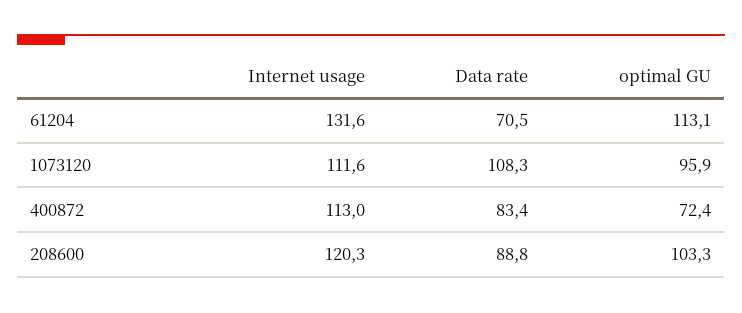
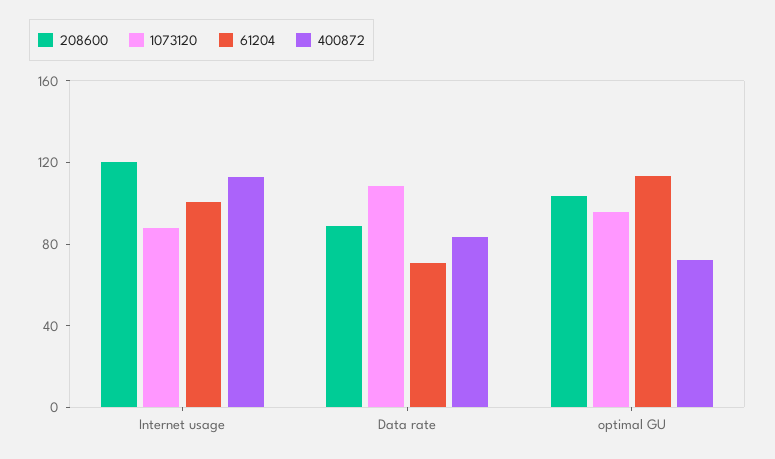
  {
    "61204": {
-     "Internet usage": 131.6,
+     "Internet usage": 100,
      "Data rate": 70.5,
      "optimal GU": 113.1
    },
    "1073120": {
-     "Internet usage": 111.6,
+     "Internet usage": 90,
      "Data rate": 108.3,
      "optimal GU": 95.9
    },
    "400872": {
      "Internet usage": 113,
      "Data rate": 83.4,
      "optimal GU": 72.4
    },
    "208600": {
      "Internet usage": 120.3,
      "Data rate": 88.8,
      "optimal GU": 103.3
    }
  }

